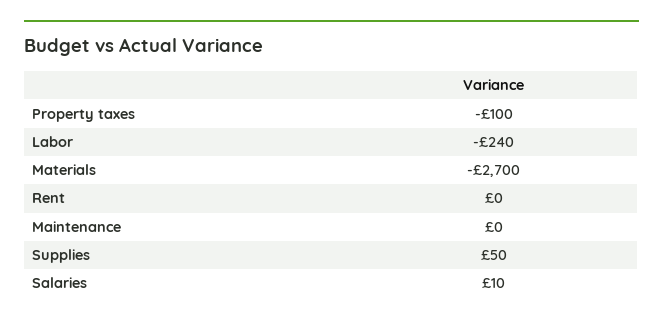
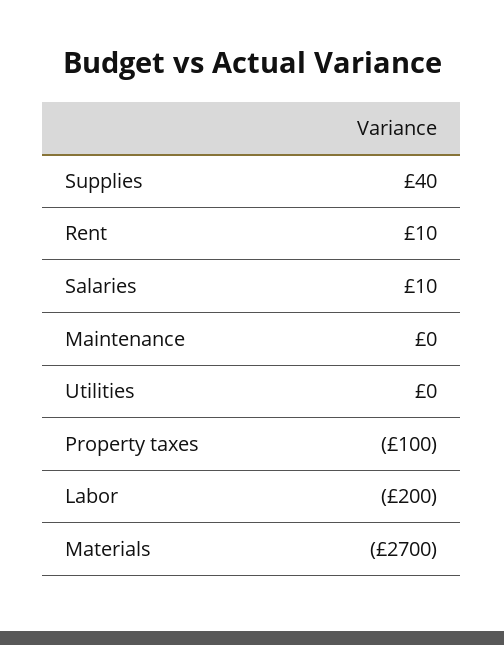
  {
    "Property taxes": -100,
-   "Labor": -240,
+   "Labor": -200,
    "Materials": -2700,
-   "Rent": 0,
+   "Rent": 10,
    "Maintenance": 0,
-   "Supplies": 50,
+   "Supplies": 40,
-   "Salaries": 10
+   "Salaries": 10,
+   "Utilities": 0
  }

